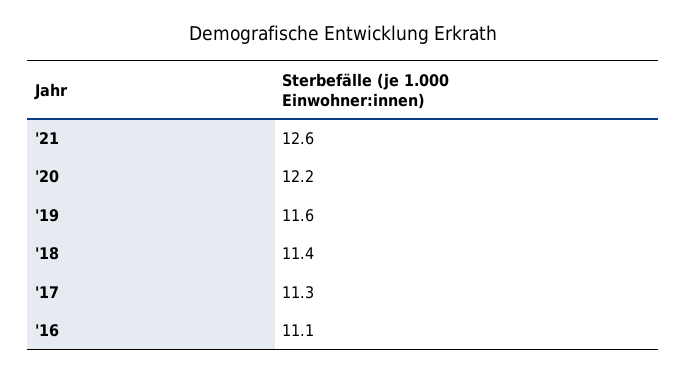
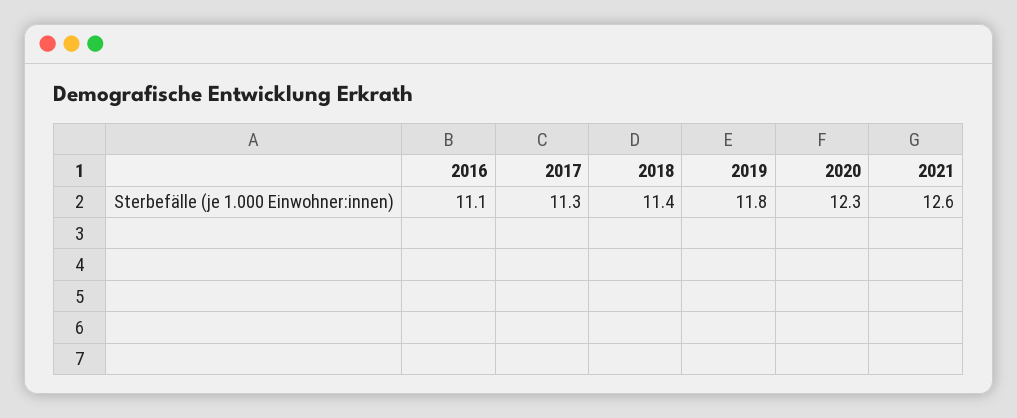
  {
    "'21": 12.6,
-   "'20": 12.2,
+   "'20": 12.3,
-   "'19": 11.6,
+   "'19": 11.8,
    "'18": 11.4,
    "'17": 11.3,
    "'16": 11.1
  }

